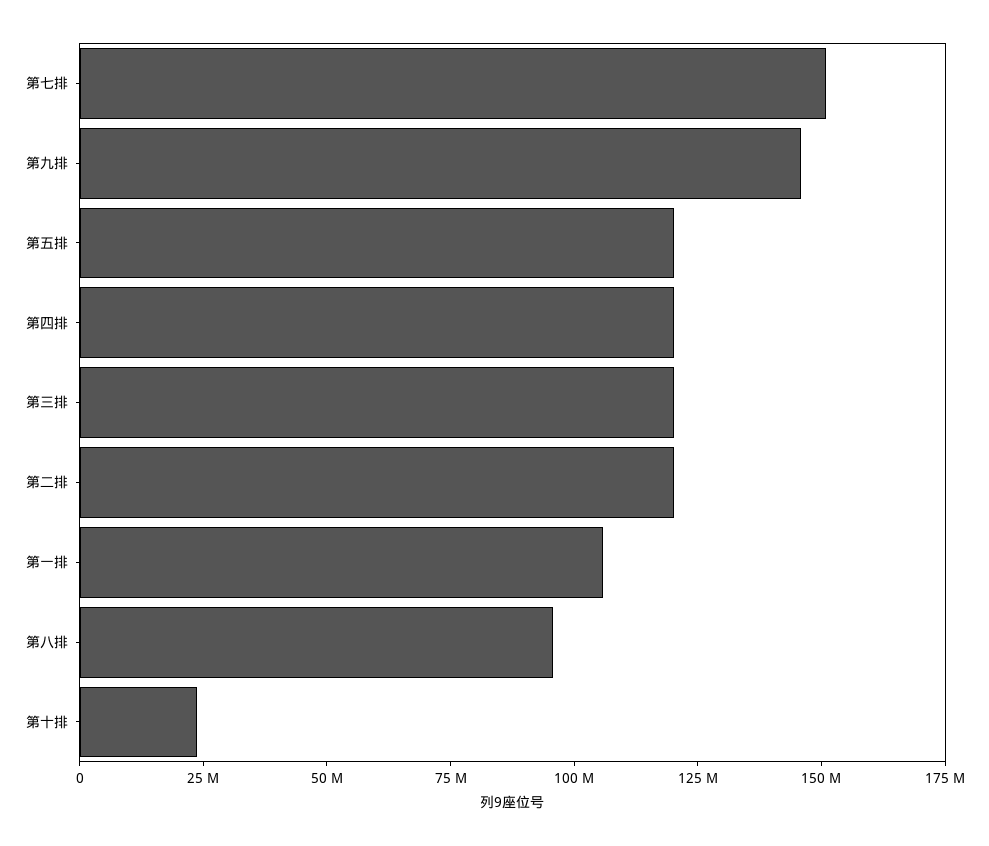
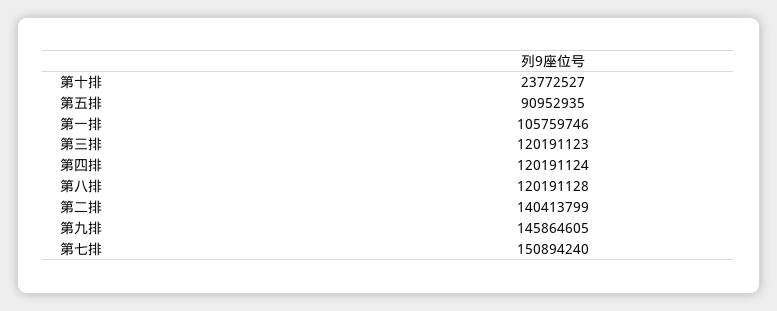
  {
    "第七排": 150894240,
    "第九排": 145864605,
-   "第五排": 120000000,
+   "第五排": 90952935,
    "第四排": 120191124,
    "第三排": 120191123,
-   "第二排": 120000000,
+   "第二排": 140413799,
    "第一排": 105759746,
-   "第八排": 95000000,
+   "第八排": 120191128,
    "第十排": 23772527
  }

